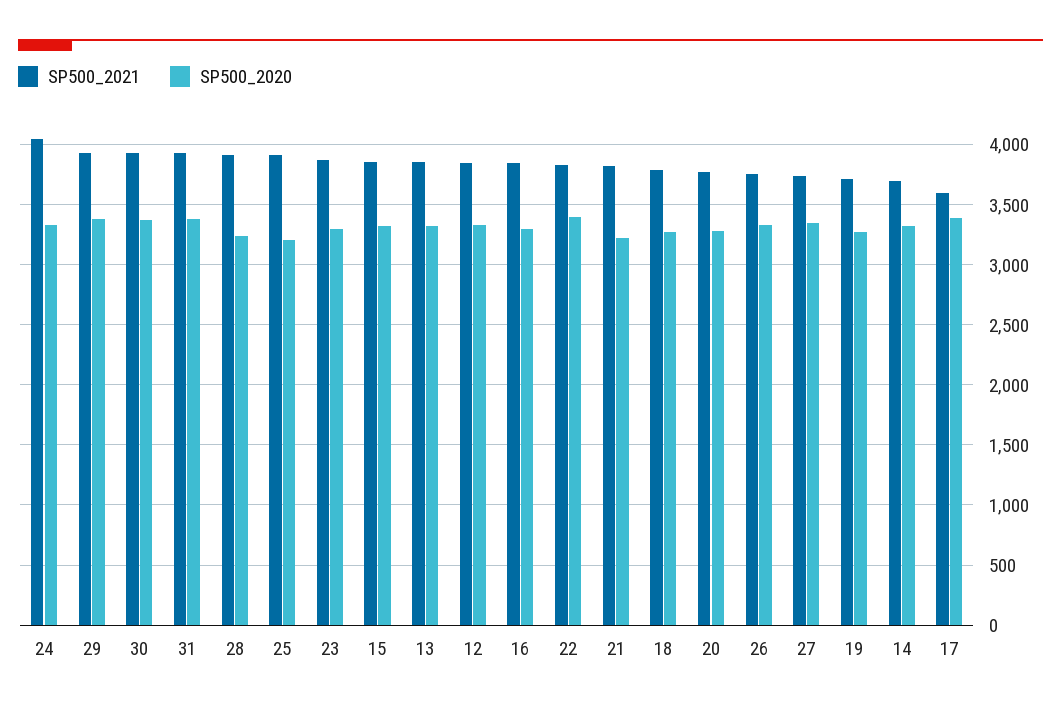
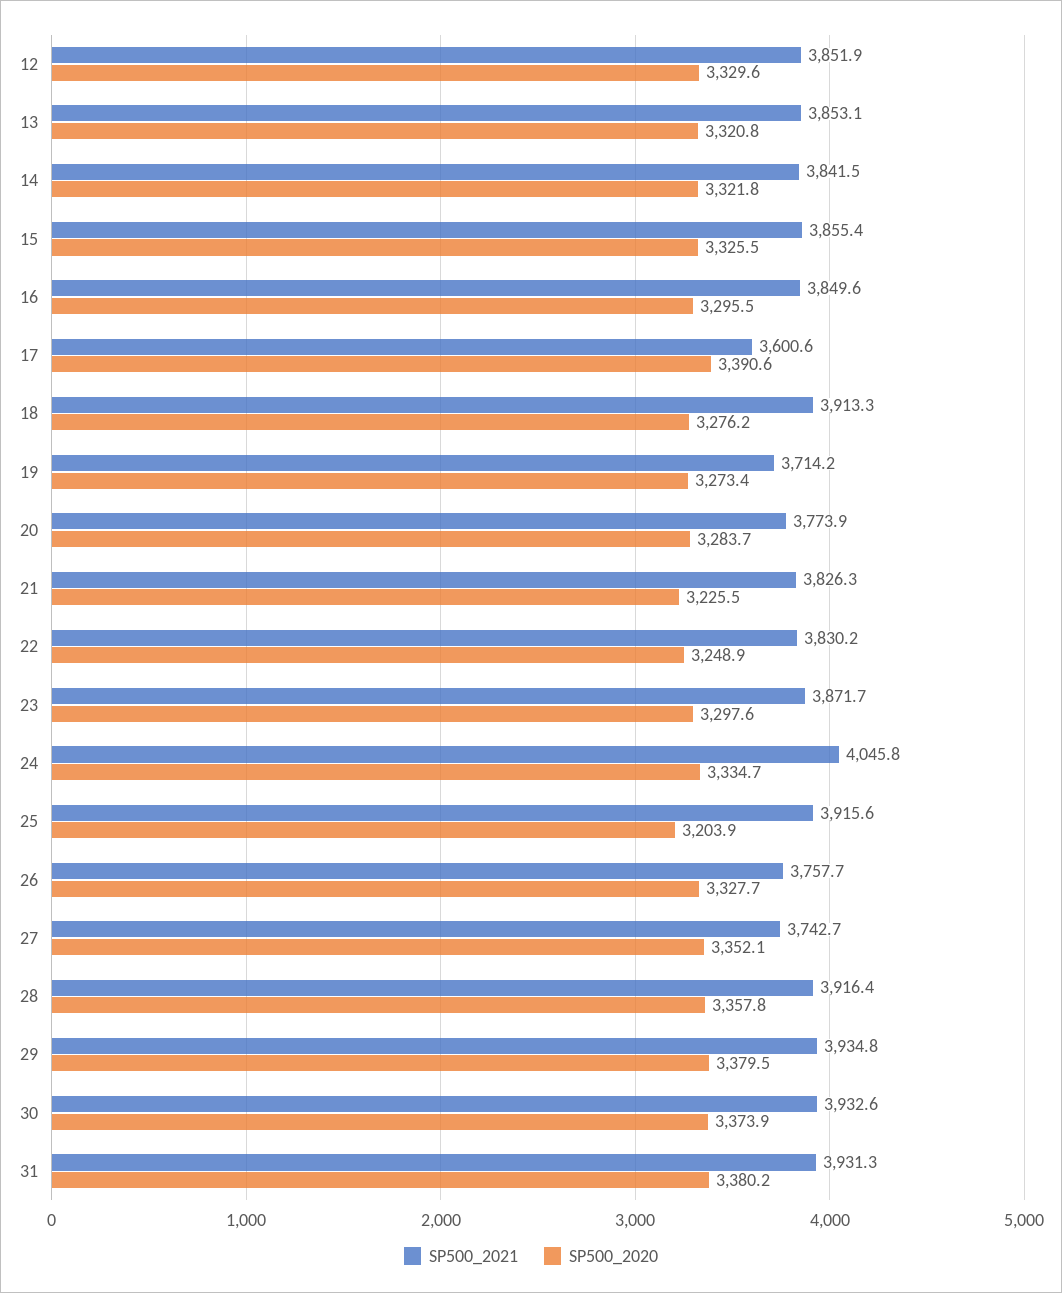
  {
    "SP500_2021": {
      "24": 4045.8,
      "29": 3934.8,
      "30": 3932.6,
      "31": 3931.3,
      "28": 3916.4,
      "25": 3915.6,
      "23": 3871.7,
      "15": 3855.4,
      "13": 3853.1,
      "12": 3851.9,
      "16": 3849.6,
      "22": 3830.2,
      "21": 3826.3,
-     "18": 3800,
+     "18": 3913.3,
      "20": 3773.9,
      "26": 3757.7,
      "27": 3742.7,
      "19": 3714.2,
-     "14": 3700,
+     "14": 3841.5,
      "17": 3600.6
    },
    "SP500_2020": {
      "24": 3334.7,
      "29": 3379.5,
      "30": 3373.9,
      "31": 3380.2,
-     "28": 3250,
+     "28": 3357.8,
      "25": 3203.9,
      "23": 3297.6,
      "15": 3325.5,
      "13": 3320.8,
      "12": 3329.6,
      "16": 3295.5,
-     "22": 3400,
+     "22": 3248.9,
      "21": 3225.5,
      "18": 3276.2,
      "20": 3283.7,
      "26": 3327.7,
      "27": 3352.1,
      "19": 3273.4,
      "14": 3321.8,
      "17": 3390.6
    }
  }

